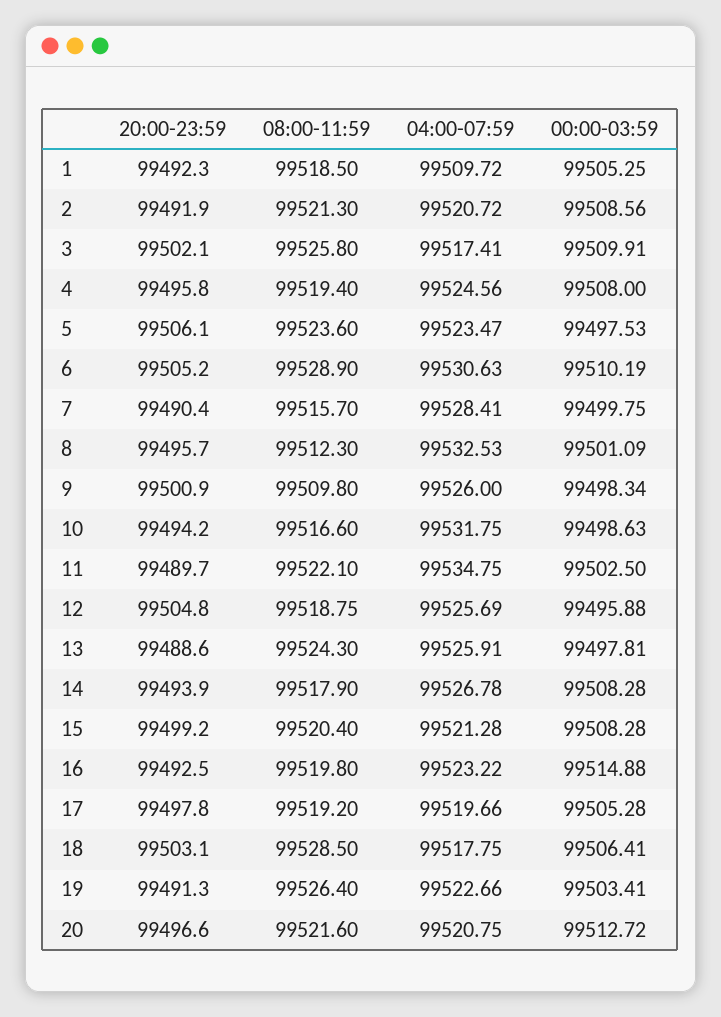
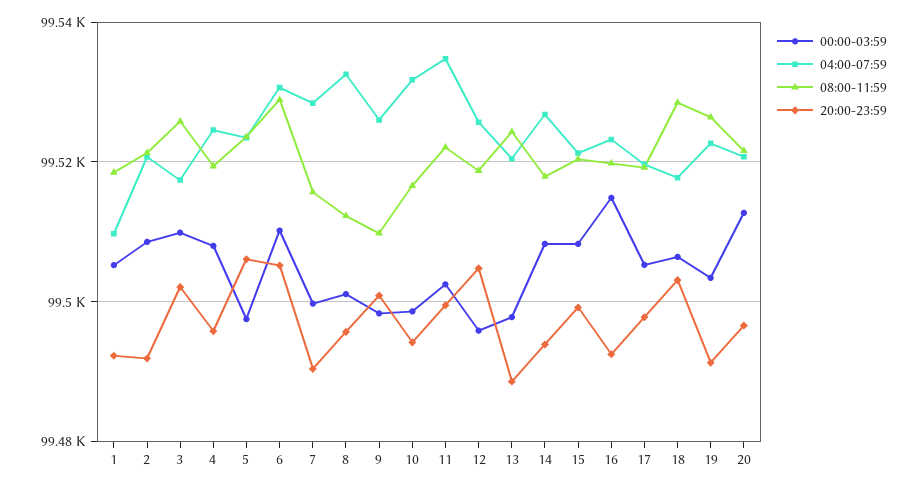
  {
    "20:00-23:59": {
      "1": 99492.3,
      "2": 99491.9,
      "3": 99502.1,
      "4": 99495.8,
      "5": 99506.1,
      "6": 99505.2,
      "7": 99490.4,
      "8": 99495.7,
      "9": 99500.9,
      "10": 99494.2,
-     "11": 99489.7,
+     "11": 99500,
      "12": 99504.8,
      "13": 99488.6,
      "14": 99493.9,
      "15": 99499.2,
      "16": 99492.5,
      "17": 99497.8,
      "18": 99503.1,
      "19": 99491.3,
      "20": 99496.6
    },
    "08:00-11:59": {
      "1": 99518.5,
      "2": 99521.3,
      "3": 99525.8,
      "4": 99519.4,
      "5": 99523.6,
      "6": 99528.9,
      "7": 99515.7,
      "8": 99512.3,
      "9": 99509.8,
      "10": 99516.6,
      "11": 99522.1,
      "12": 99518.75,
      "13": 99524.3,
      "14": 99517.9,
      "15": 99520.4,
      "16": 99519.8,
      "17": 99519.2,
      "18": 99528.5,
      "19": 99526.4,
      "20": 99521.6
    },
    "04:00-07:59": {
      "1": 99509.72,
      "2": 99520.72,
      "3": 99517.41,
      "4": 99524.56,
      "5": 99523.47,
      "6": 99530.63,
      "7": 99528.41,
      "8": 99532.53,
      "9": 99526,
      "10": 99531.75,
      "11": 99534.75,
      "12": 99525.69,
-     "13": 99525.91,
+     "13": 99520,
      "14": 99526.78,
      "15": 99521.28,
      "16": 99523.22,
      "17": 99519.66,
      "18": 99517.75,
      "19": 99522.66,
      "20": 99520.75
    },
    "00:00-03:59": {
      "1": 99505.25,
      "2": 99508.56,
      "3": 99509.91,
      "4": 99508,
      "5": 99497.53,
      "6": 99510.19,
      "7": 99499.75,
      "8": 99501.09,
      "9": 99498.34,
      "10": 99498.63,
      "11": 99502.5,
      "12": 99495.88,
      "13": 99497.81,
      "14": 99508.28,
      "15": 99508.28,
      "16": 99514.88,
      "17": 99505.28,
      "18": 99506.41,
      "19": 99503.41,
      "20": 99512.72
    }
  }

